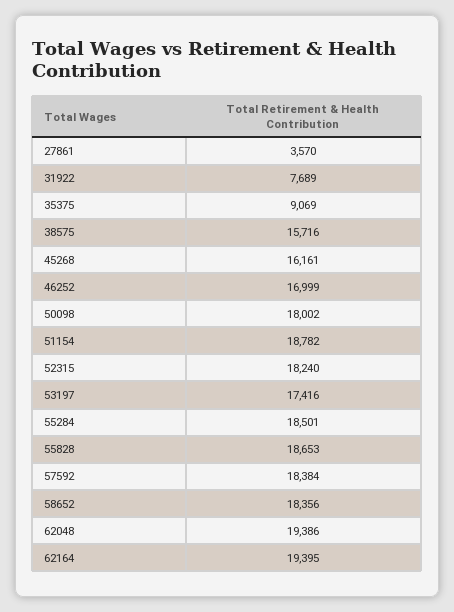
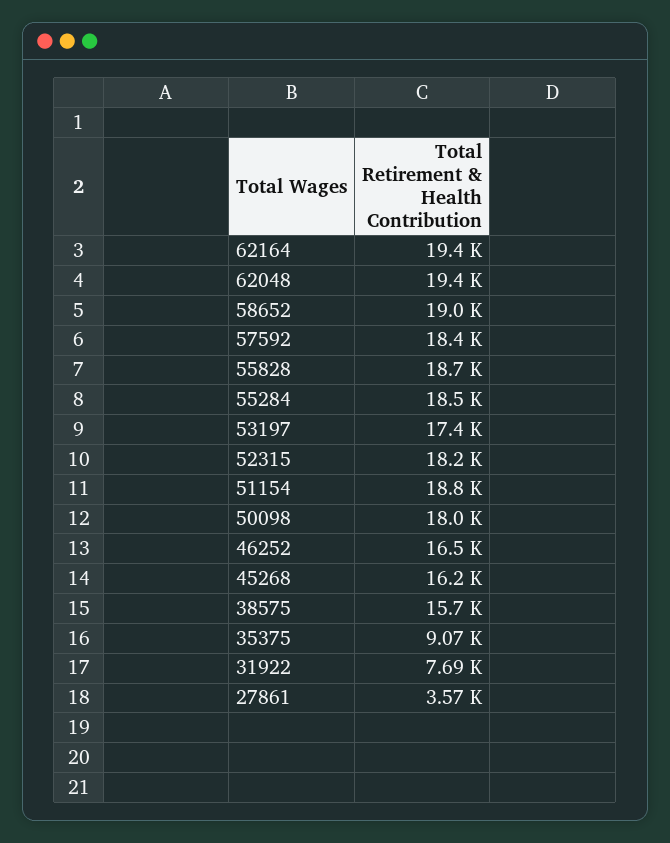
  {
    "27861": 3570,
    "31922": 7689,
    "35375": 9069,
    "38575": 15716,
    "45268": 16161,
-   "46252": 16999,
+   "46252": 16500,
    "50098": 18002,
    "51154": 18782,
    "52315": 18240,
    "53197": 17416,
    "55284": 18501,
    "55828": 18653,
    "57592": 18384,
-   "58652": 18356,
+   "58652": 19000,
    "62048": 19386,
    "62164": 19395
  }

